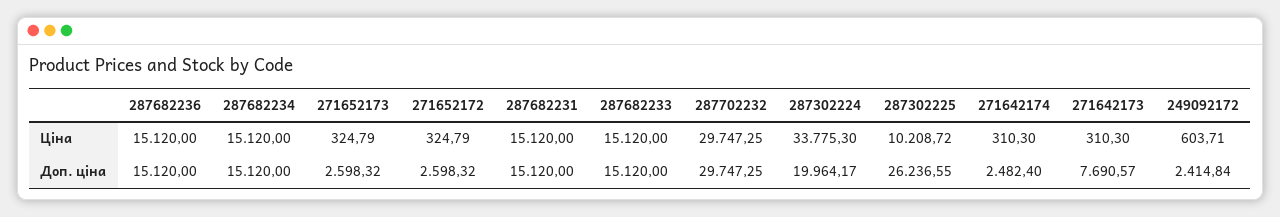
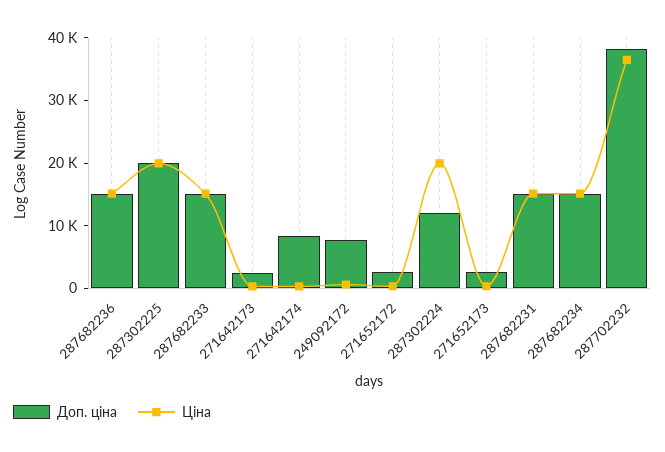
  {
    "Ціна": {
      "287682236": 15120,
      "287682234": 15120,
      "271652173": 324.79,
      "271652172": 324.79,
      "287682231": 15120,
      "287682233": 15120,
-     "287702232": 29747.25,
+     "287702232": 36000,
-     "287302224": 33775.3,
+     "287302224": 20000,
-     "287302225": 10208.72,
+     "287302225": 20000,
      "271642174": 310.3,
      "271642173": 310.3,
      "249092172": 603.71
    },
    "Доп. ціна": {
      "287682236": 15120,
      "287682234": 15120,
      "271652173": 2598.32,
      "271652172": 2598.32,
      "287682231": 15120,
      "287682233": 15120,
-     "287702232": 29747.25,
+     "287702232": 38000,
-     "287302224": 19964.17,
+     "287302224": 12000,
-     "287302225": 26236.55,
+     "287302225": 20000,
-     "271642174": 2482.4,
+     "271642174": 8000,
-     "271642173": 7690.57,
+     "271642173": 2000,
-     "249092172": 2414.84
+     "249092172": 8000
    }
  }

